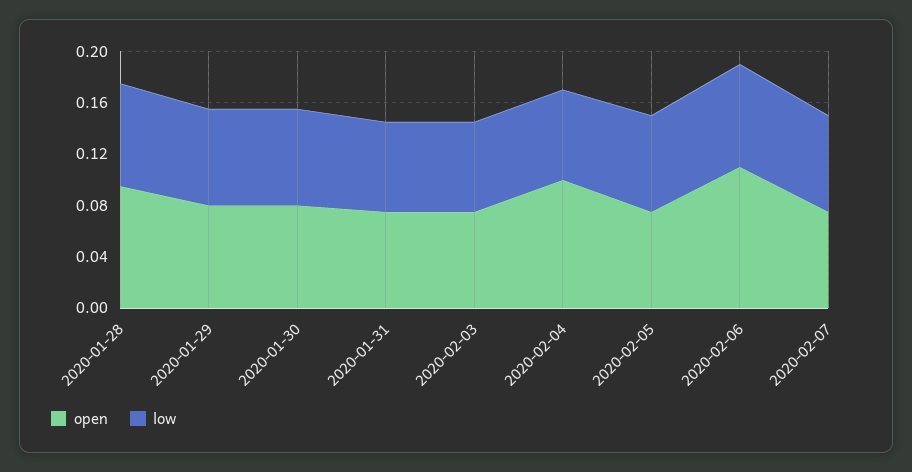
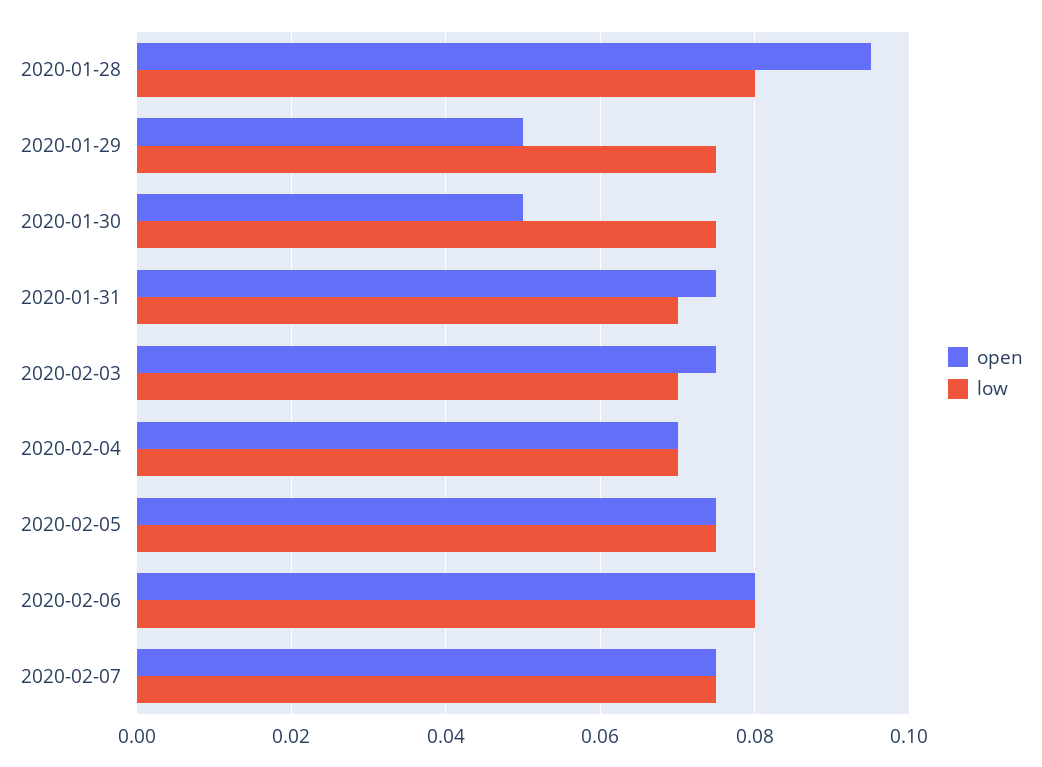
  {
    "open": {
      "2020-01-28": 0.095,
-     "2020-01-29": 0.08,
+     "2020-01-29": 0.05,
-     "2020-01-30": 0.08,
+     "2020-01-30": 0.05,
      "2020-01-31": 0.075,
      "2020-02-03": 0.075,
-     "2020-02-04": 0.1,
+     "2020-02-04": 0.07,
      "2020-02-05": 0.075,
-     "2020-02-06": 0.11,
+     "2020-02-06": 0.08,
      "2020-02-07": 0.075
    },
    "low": {
      "2020-01-28": 0.08,
      "2020-01-29": 0.075,
      "2020-01-30": 0.075,
      "2020-01-31": 0.07,
      "2020-02-03": 0.07,
      "2020-02-04": 0.07,
      "2020-02-05": 0.075,
      "2020-02-06": 0.08,
      "2020-02-07": 0.075
    }
  }

